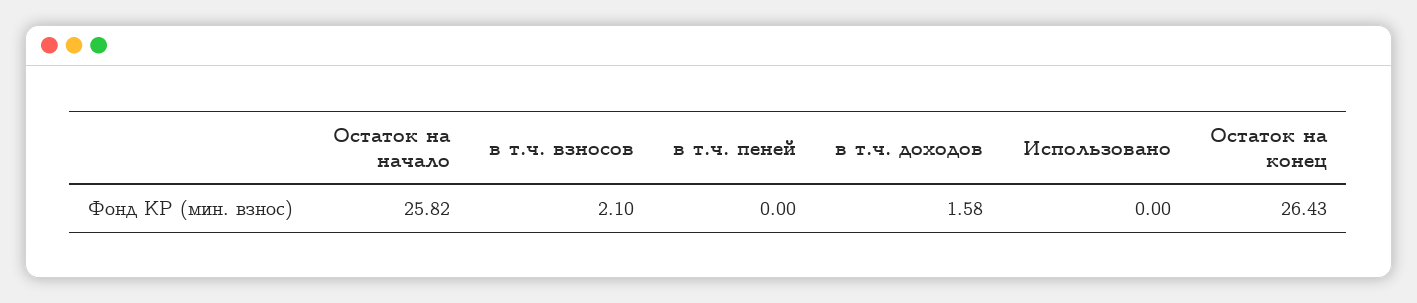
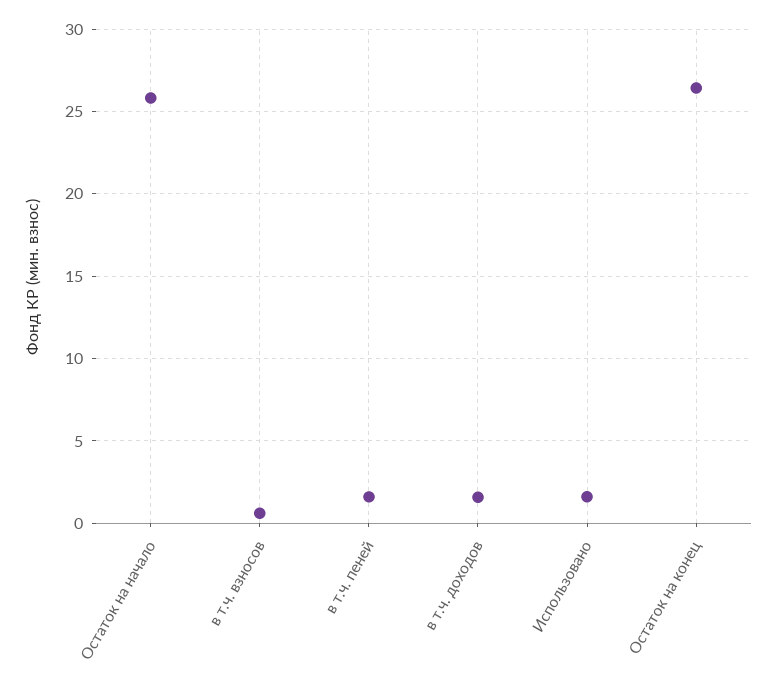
  {
    "Остаток на начало": 25.82,
-   "в т.ч. взносов": 2.1,
+   "в т.ч. взносов": 0.5,
-   "в т.ч. пеней": 0,
+   "в т.ч. пеней": 1.5,
    "в т.ч. доходов": 1.58,
-   "Использовано": 0,
+   "Использовано": 1.5,
    "Остаток на конец": 26.43
  }

